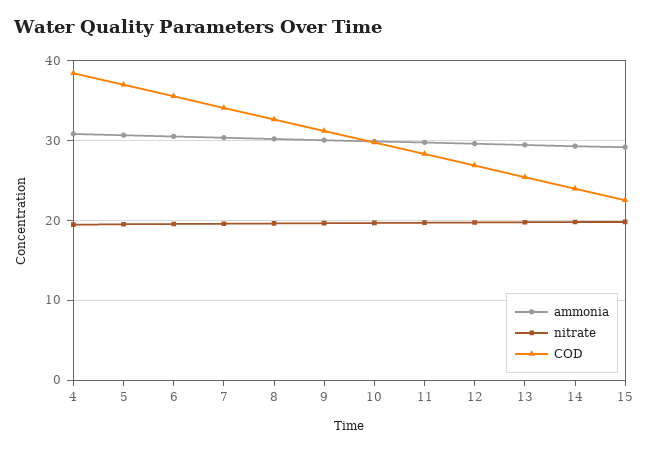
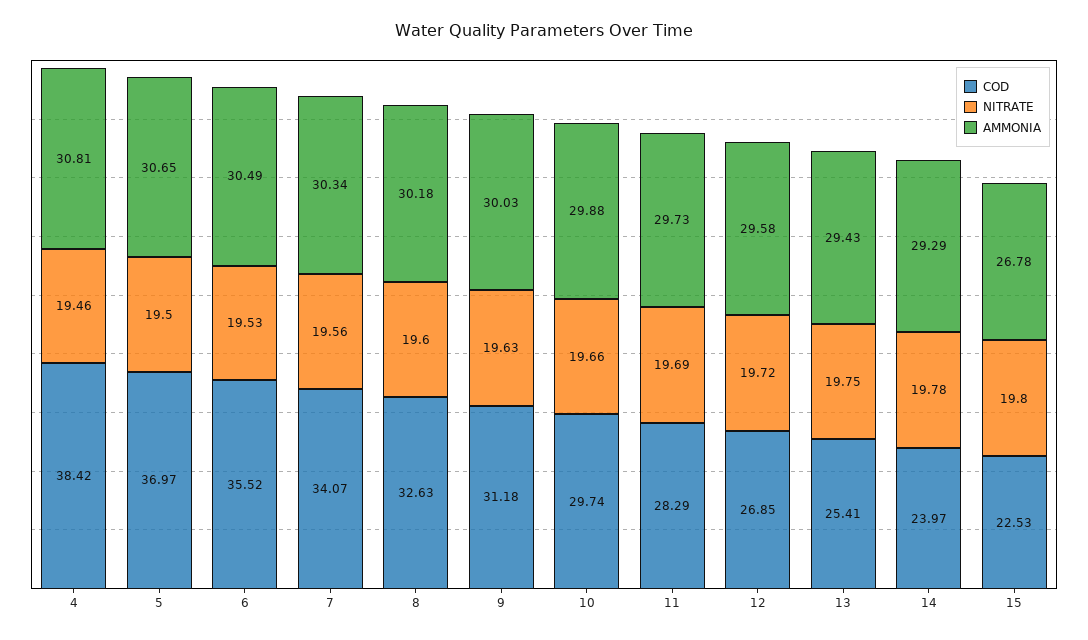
  {
    "ammonia": {
      "4": 30.81,
      "5": 30.65,
      "6": 30.49,
      "7": 30.34,
      "8": 30.18,
      "9": 30.03,
      "10": 29.88,
      "11": 29.73,
      "12": 29.58,
      "13": 29.43,
      "14": 29.29,
-     "15": 29
+     "15": 26.78
    },
    "nitrate": {
      "4": 19.46,
      "5": 19.5,
      "6": 19.53,
      "7": 19.56,
      "8": 19.6,
      "9": 19.63,
      "10": 19.66,
      "11": 19.69,
      "12": 19.72,
      "13": 19.75,
      "14": 19.78,
      "15": 19.8
    },
    "COD": {
      "4": 38.42,
      "5": 36.97,
      "6": 35.52,
      "7": 34.07,
      "8": 32.63,
      "9": 31.18,
      "10": 29.74,
      "11": 28.29,
      "12": 26.85,
      "13": 25.41,
      "14": 23.97,
      "15": 22.53
    }
  }

